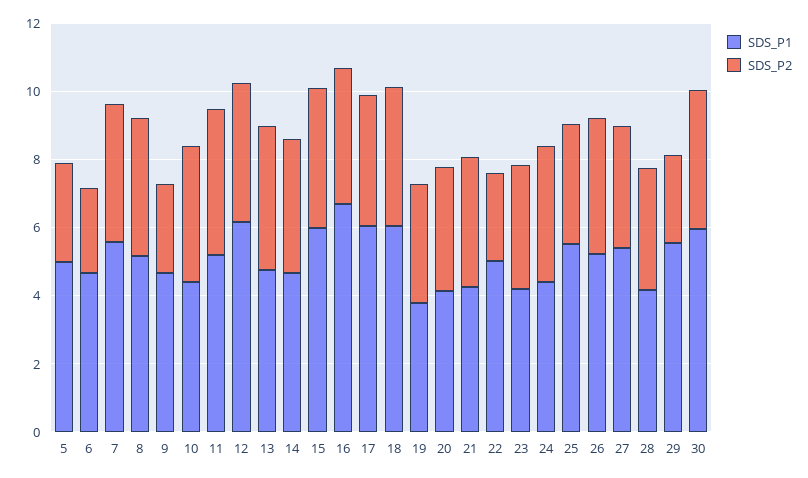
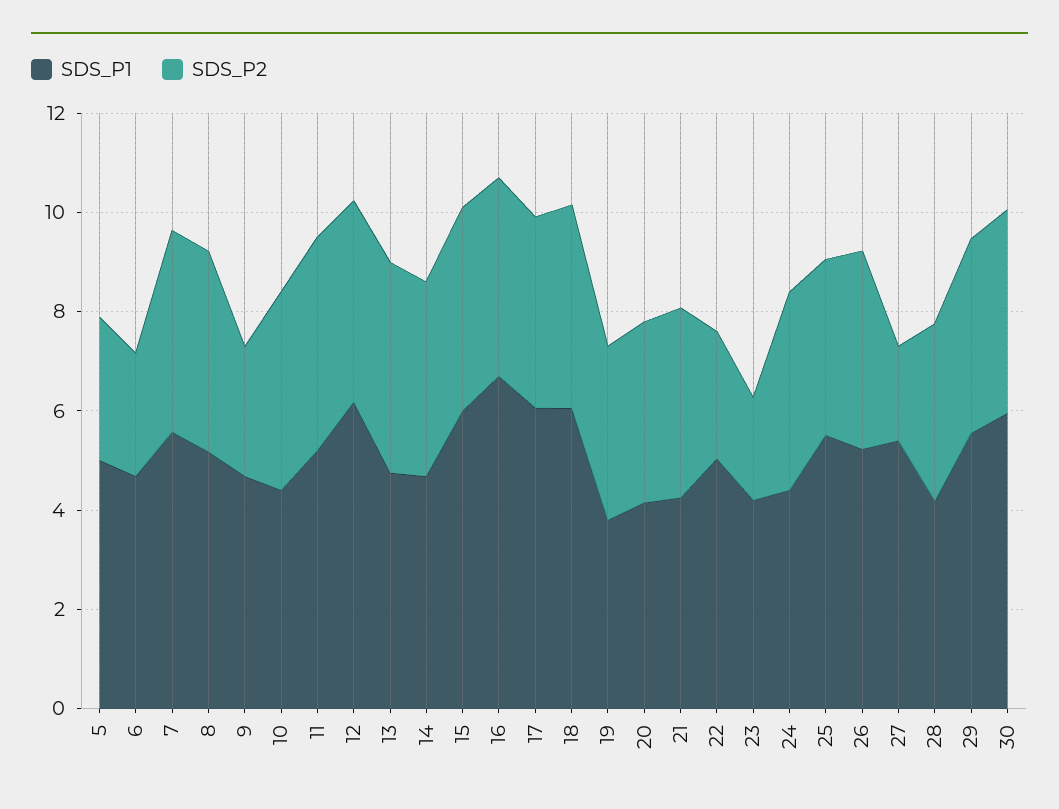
  {
    "SDS_P1": {
      "5": 5,
      "6": 4.5,
      "7": 5.5,
      "8": 5,
      "9": 4.5,
      "10": 4.5,
      "11": 5,
      "12": 6,
      "13": 5,
      "14": 4.5,
      "15": 6,
      "16": 6.5,
      "17": 6,
      "18": 6,
      "19": 4,
      "20": 4,
      "21": 4.5,
      "22": 5,
      "23": 4,
      "24": 4.5,
      "25": 5.5,
      "26": 5,
      "27": 5.5,
      "28": 4,
      "29": 5.5,
      "30": 6
    },
    "SDS_P2": {
      "5": 3,
      "6": 2.5,
      "7": 4,
      "8": 4,
      "9": 2.5,
      "10": 4,
      "11": 4.5,
      "12": 4,
      "13": 4.5,
      "14": 4,
      "15": 4,
      "16": 4,
      "17": 4,
      "18": 4,
      "19": 3.5,
      "20": 3.5,
      "21": 4,
      "22": 2.5,
-     "23": 3.5,
+     "23": 2,
      "24": 4,
      "25": 3.5,
      "26": 4,
-     "27": 3.5,
+     "27": 2,
      "28": 3.5,
-     "29": 2.5,
+     "29": 4,
      "30": 4
    }
  }

